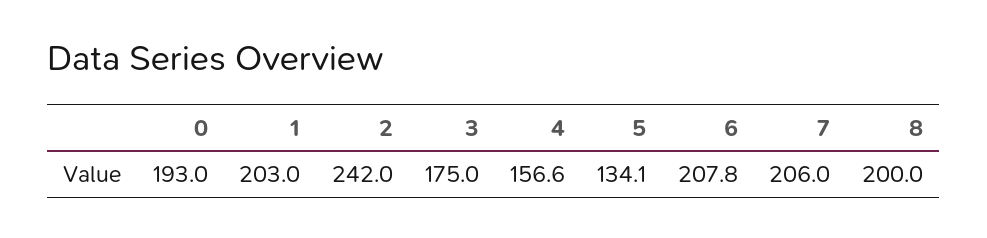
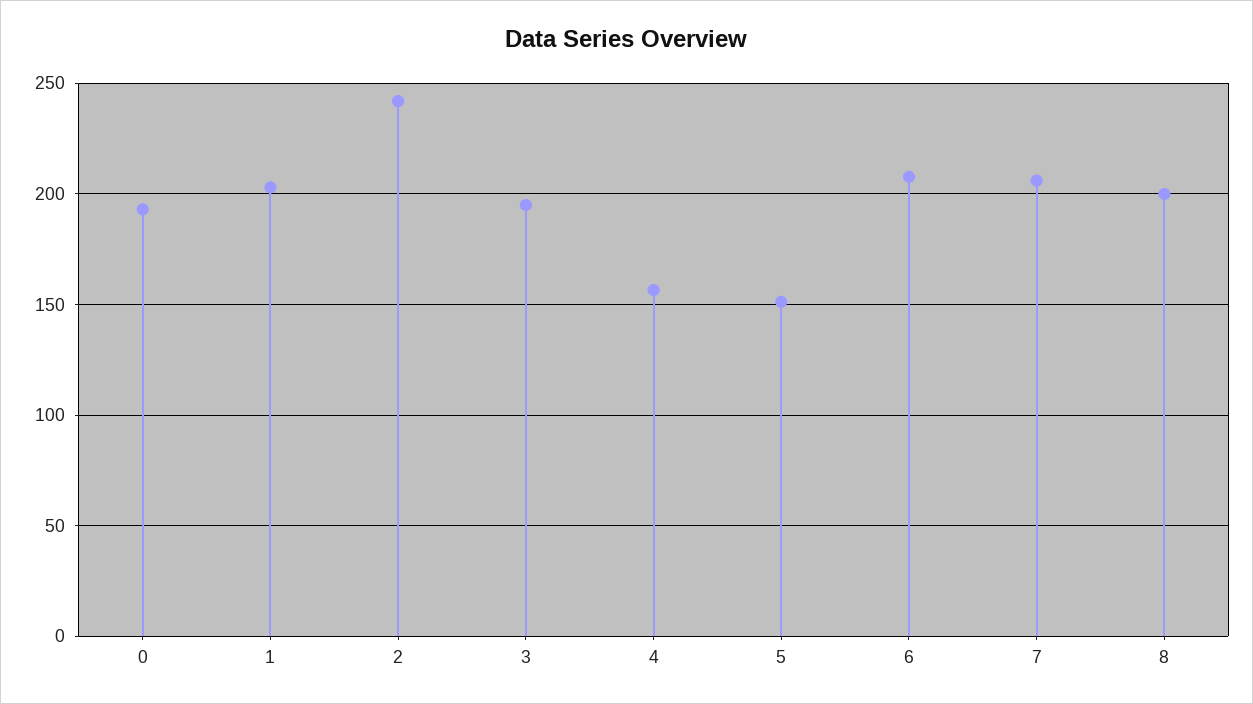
  {
    "0": 193,
    "1": 203,
    "2": 242,
-   "3": 175,
+   "3": 195,
    "4": 156.6,
-   "5": 134.1,
+   "5": 150,
    "6": 207.8,
    "7": 206,
    "8": 200
  }

